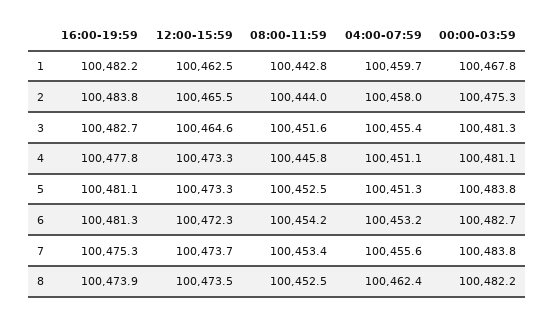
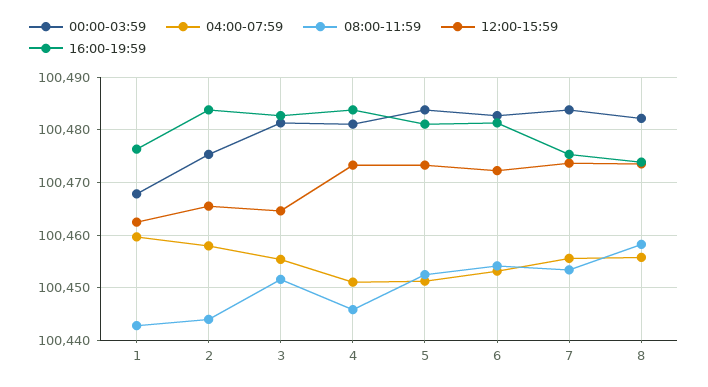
  {
    "16:00-19:59": {
-     "1": 100482.2,
+     "1": 100476,
      "2": 100483.8,
      "3": 100482.7,
-     "4": 100477.8,
+     "4": 100484,
      "5": 100481.1,
      "6": 100481.3,
      "7": 100475.3,
      "8": 100473.9
    },
    "12:00-15:59": {
      "1": 100462.5,
      "2": 100465.5,
      "3": 100464.6,
      "4": 100473.3,
      "5": 100473.3,
      "6": 100472.3,
      "7": 100473.7,
      "8": 100473.5
    },
    "08:00-11:59": {
      "1": 100442.8,
      "2": 100444,
      "3": 100451.6,
      "4": 100445.8,
      "5": 100452.5,
      "6": 100454.2,
      "7": 100453.4,
-     "8": 100452.5
+     "8": 100458
    },
    "04:00-07:59": {
      "1": 100459.7,
      "2": 100458,
      "3": 100455.4,
      "4": 100451.1,
      "5": 100451.3,
      "6": 100453.2,
      "7": 100455.6,
-     "8": 100462.4
+     "8": 100456
    },
    "00:00-03:59": {
      "1": 100467.8,
      "2": 100475.3,
      "3": 100481.3,
      "4": 100481.1,
      "5": 100483.8,
      "6": 100482.7,
      "7": 100483.8,
      "8": 100482.2
    }
  }

